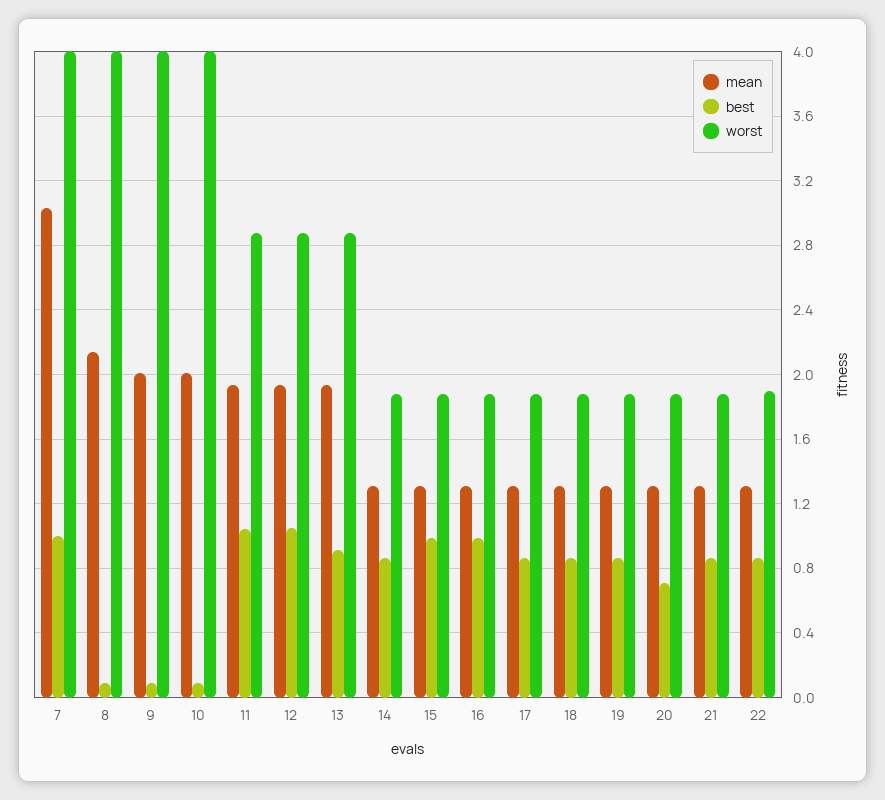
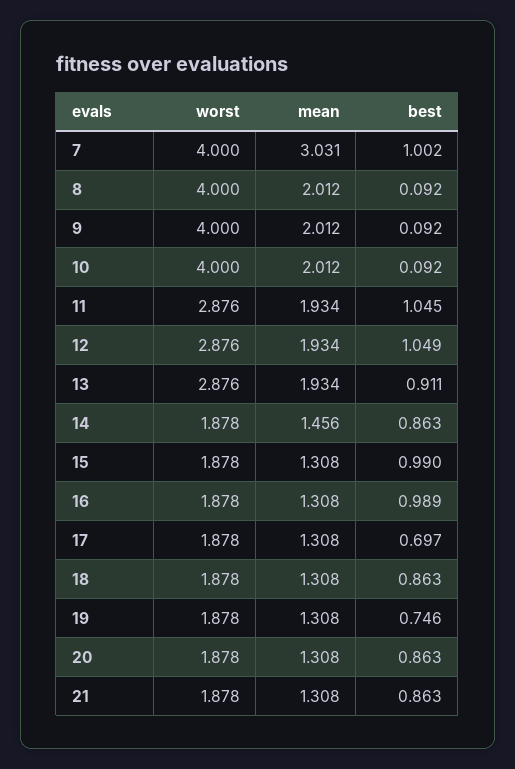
  {
    "mean": {
      "7": 3.031,
-     "8": 2.15,
+     "8": 2.012,
      "9": 2.012,
      "10": 2.012,
      "11": 1.934,
      "12": 1.934,
      "13": 1.934,
-     "14": 1.3,
+     "14": 1.456,
      "15": 1.308,
      "16": 1.308,
      "17": 1.308,
      "18": 1.308,
      "19": 1.308,
      "20": 1.308,
-     "21": 1.308,
+     "21": 1.308
-     "22": 1.3
    },
    "best": {
      "7": 1.002,
      "8": 0.092,
      "9": 0.092,
      "10": 0.092,
      "11": 1.045,
      "12": 1.049,
      "13": 0.911,
      "14": 0.863,
      "15": 0.99,
      "16": 0.989,
-     "17": 0.85,
+     "17": 0.697,
      "18": 0.863,
-     "19": 0.85,
+     "19": 0.746,
-     "20": 0.7,
+     "20": 0.863,
-     "21": 0.863,
+     "21": 0.863
-     "22": 0.85
    },
    "worst": {
      "7": 4,
      "8": 4,
      "9": 4,
      "10": 4,
      "11": 2.876,
      "12": 2.876,
      "13": 2.876,
      "14": 1.878,
      "15": 1.878,
      "16": 1.878,
      "17": 1.878,
      "18": 1.878,
      "19": 1.878,
      "20": 1.878,
-     "21": 1.878,
+     "21": 1.878
-     "22": 1.9
    }
  }

